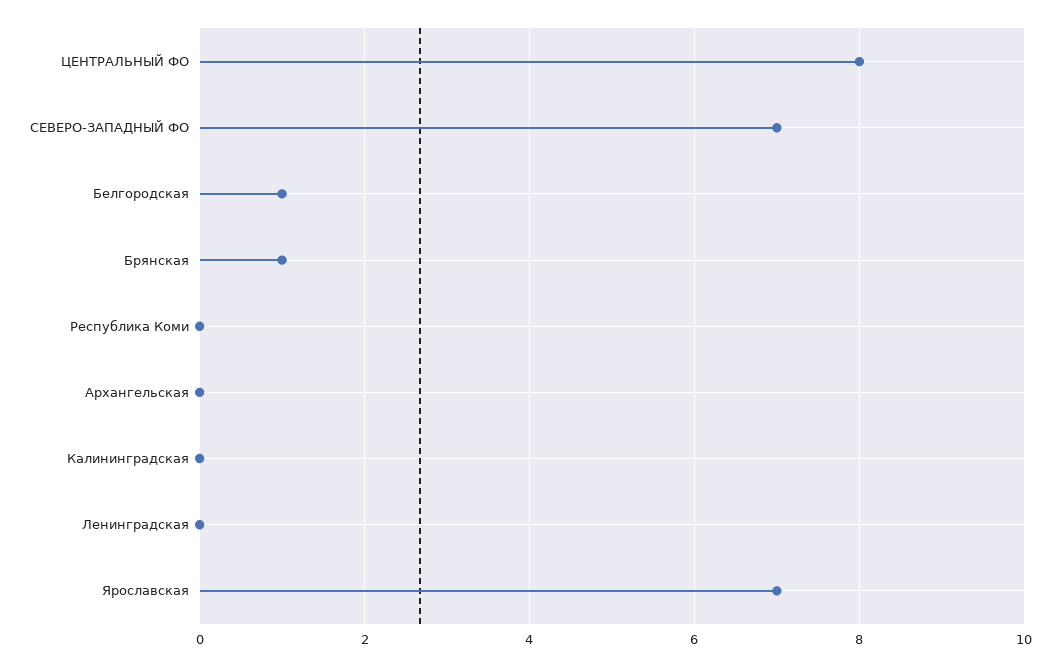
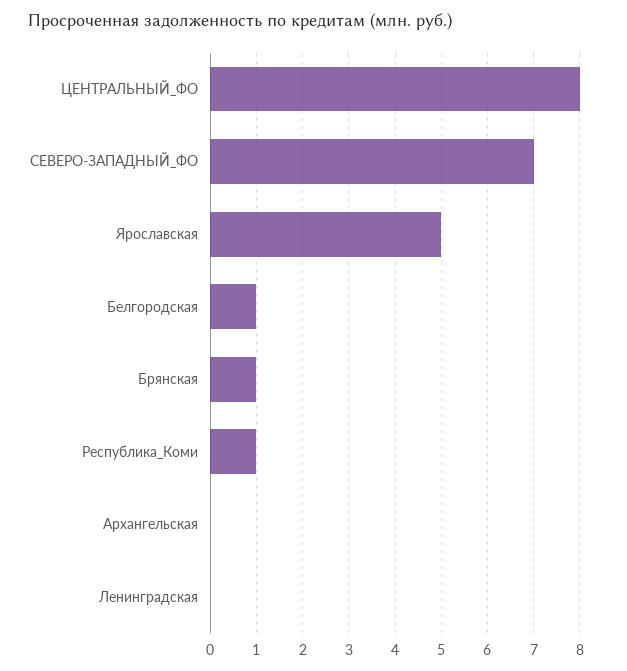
  {
    "ЦЕНТРАЛЬНЫЙ ФО": 8,
    "СЕВЕРО-ЗАПАДНЫЙ ФО": 7,
    "Белгородская": 1,
    "Брянская": 1,
-   "Республика Коми": 0,
+   "Республика Коми": 1,
    "Архангельская": 0,
-   "Калининградская": 0,
    "Ленинградская": 0,
-   "Ярославская": 7
+   "Ярославская": 5
  }

